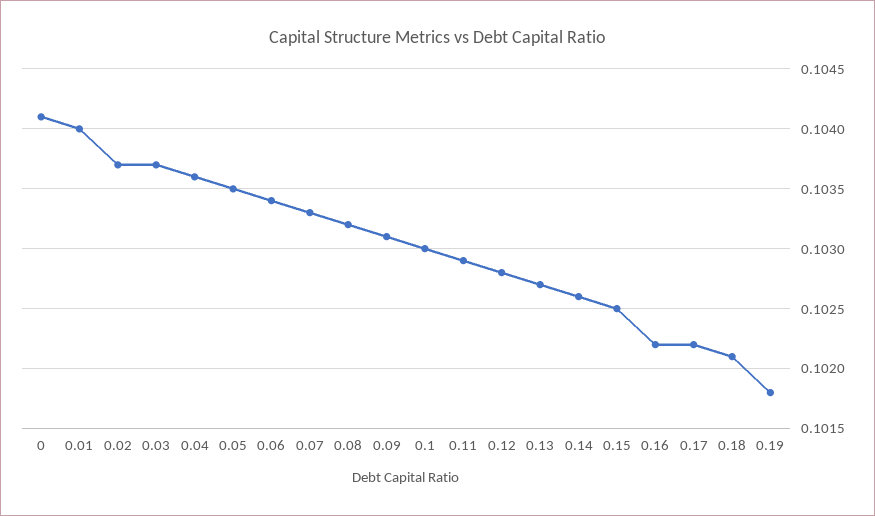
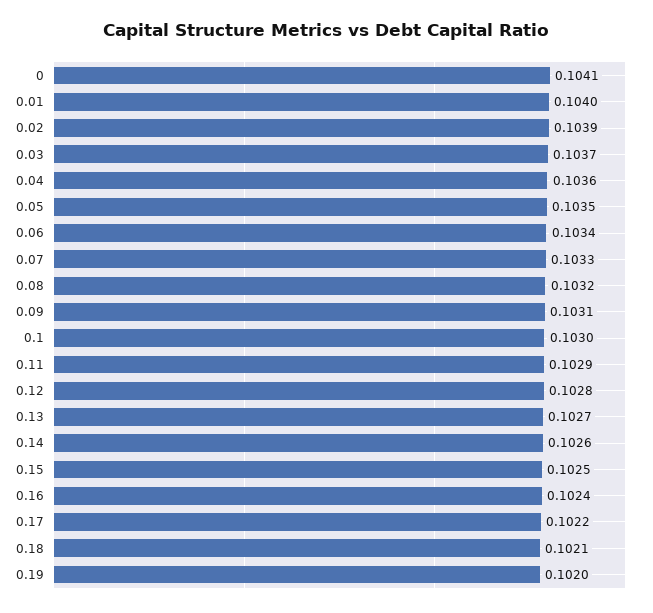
  {
    "0": 0.1041,
    "0.01": 0.104,
-   "0.02": 0.1037,
+   "0.02": 0.1039,
    "0.03": 0.1037,
    "0.04": 0.1036,
    "0.05": 0.1035,
    "0.06": 0.1034,
    "0.07": 0.1033,
    "0.08": 0.1032,
    "0.09": 0.1031,
    "0.1": 0.103,
    "0.11": 0.1029,
    "0.12": 0.1028,
    "0.13": 0.1027,
    "0.14": 0.1026,
    "0.15": 0.1025,
-   "0.16": 0.1022,
+   "0.16": 0.1024,
    "0.17": 0.1022,
    "0.18": 0.1021,
-   "0.19": 0.1018
+   "0.19": 0.102
  }

